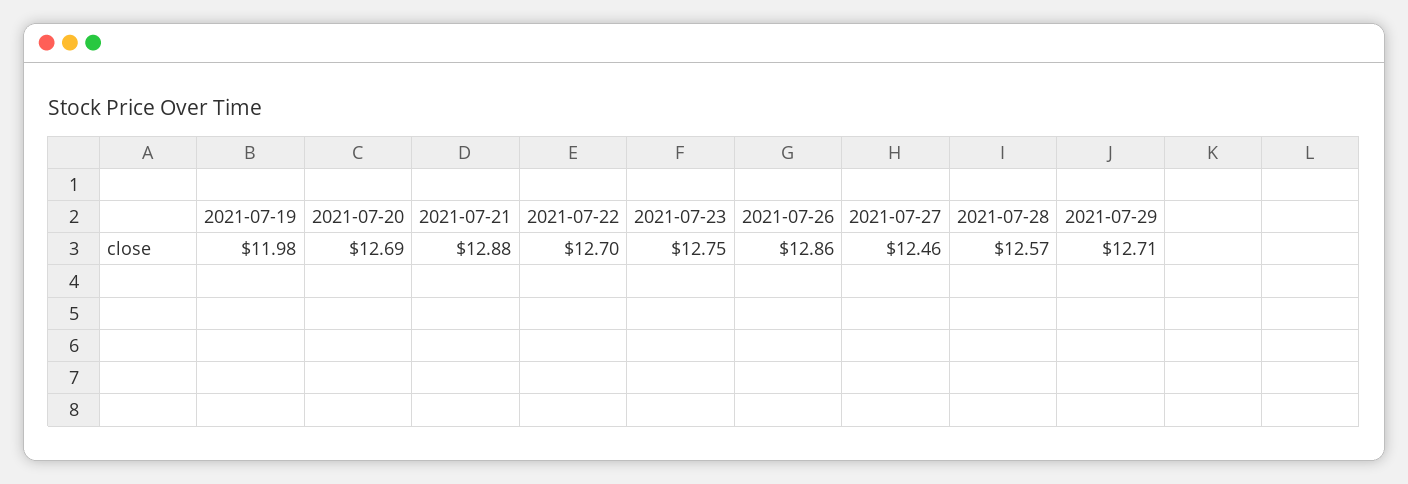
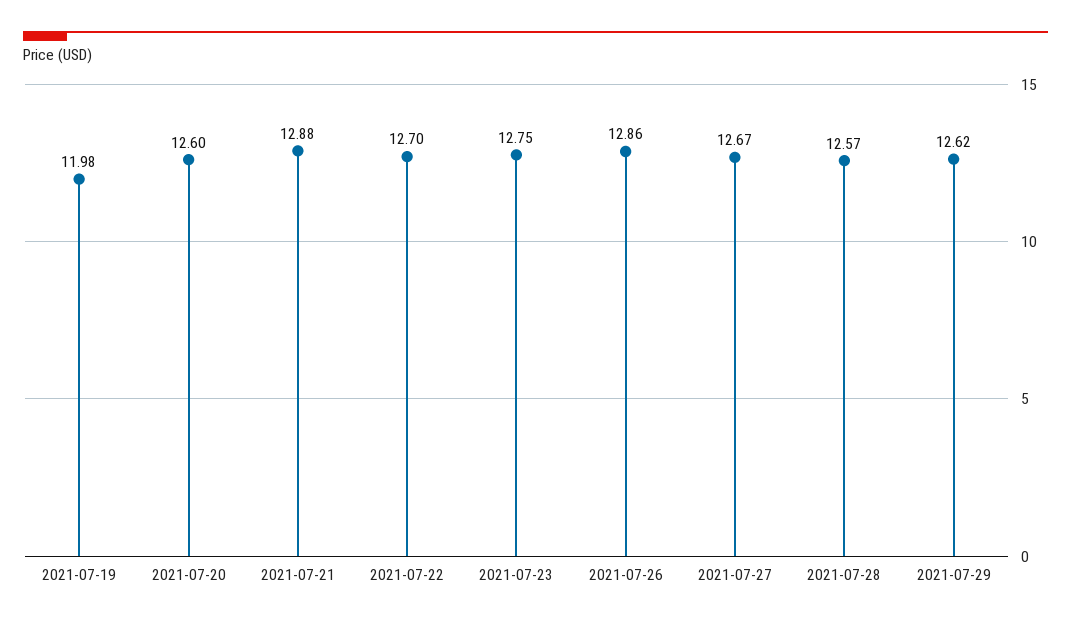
  {
    "2021-07-19": 11.98,
-   "2021-07-20": 12.69,
+   "2021-07-20": 12.6,
    "2021-07-21": 12.88,
    "2021-07-22": 12.7,
    "2021-07-23": 12.75,
    "2021-07-26": 12.86,
-   "2021-07-27": 12.46,
+   "2021-07-27": 12.67,
    "2021-07-28": 12.57,
-   "2021-07-29": 12.71
+   "2021-07-29": 12.62
  }

